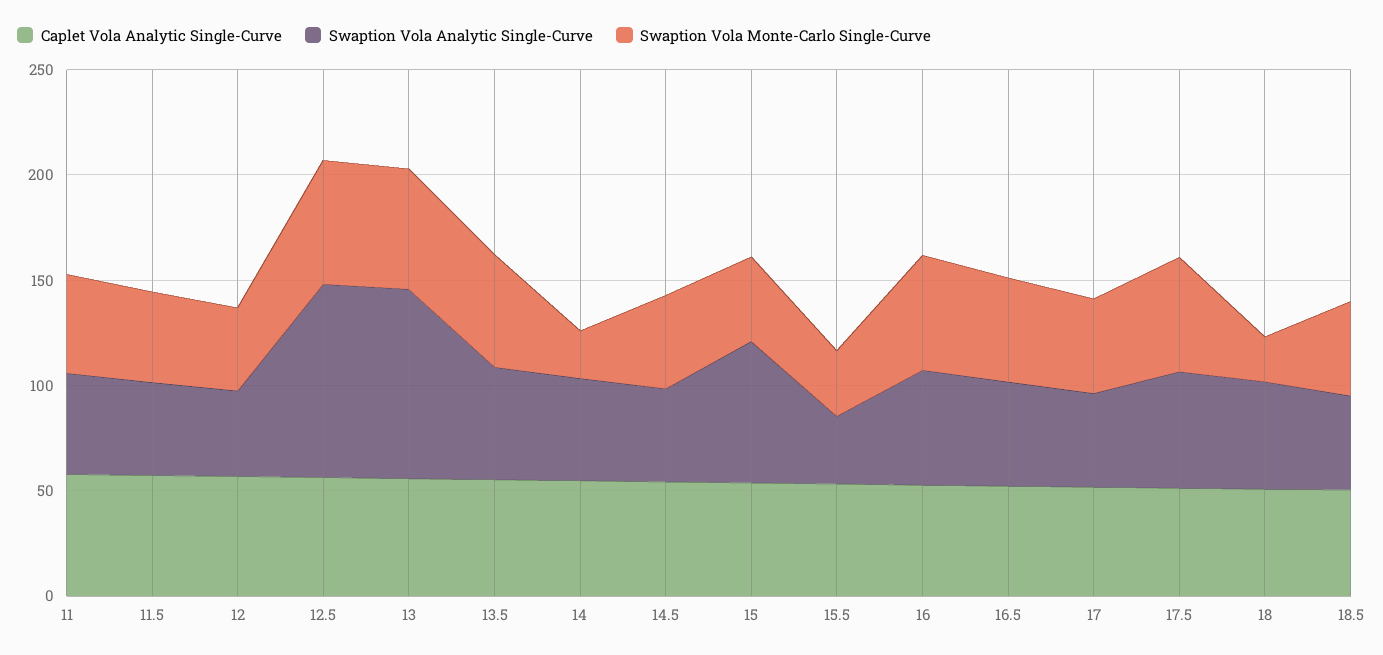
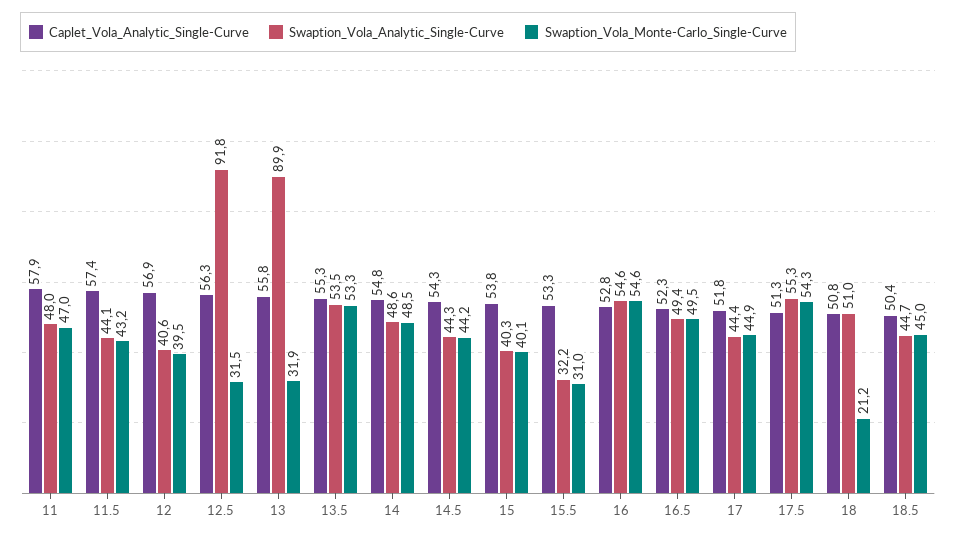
  {
    "Caplet Vola Analytic Single-Curve": {
      "11": 57.9,
      "11.5": 57.4,
      "12": 56.9,
      "12.5": 56.3,
      "13": 55.8,
      "13.5": 55.3,
      "14": 54.8,
      "14.5": 54.3,
      "15": 53.8,
      "15.5": 53.3,
      "16": 52.8,
      "16.5": 52.3,
      "17": 51.8,
      "17.5": 51.3,
      "18": 50.8,
      "18.5": 50.4
    },
    "Swaption Vola Analytic Single-Curve": {
      "11": 48,
      "11.5": 44.1,
      "12": 40.6,
      "12.5": 91.8,
      "13": 89.9,
      "13.5": 53.5,
      "14": 48.6,
      "14.5": 44.3,
-     "15": 70,
+     "15": 40.3,
      "15.5": 32.2,
      "16": 54.6,
      "16.5": 49.4,
      "17": 44.4,
      "17.5": 55.3,
      "18": 51,
      "18.5": 44.7
    },
    "Swaption Vola Monte-Carlo Single-Curve": {
      "11": 47,
      "11.5": 43.2,
      "12": 39.5,
-     "12.5": 60,
+     "12.5": 31.5,
-     "13": 60,
+     "13": 31.9,
      "13.5": 53.3,
-     "14": 20,
+     "14": 48.5,
      "14.5": 44.2,
      "15": 40.1,
      "15.5": 31,
      "16": 54.6,
      "16.5": 49.5,
      "17": 44.9,
      "17.5": 54.3,
      "18": 21.2,
      "18.5": 45
    }
  }

